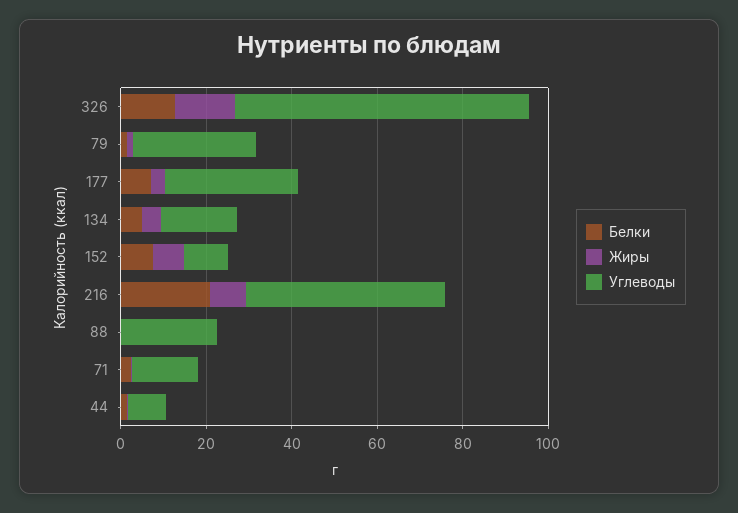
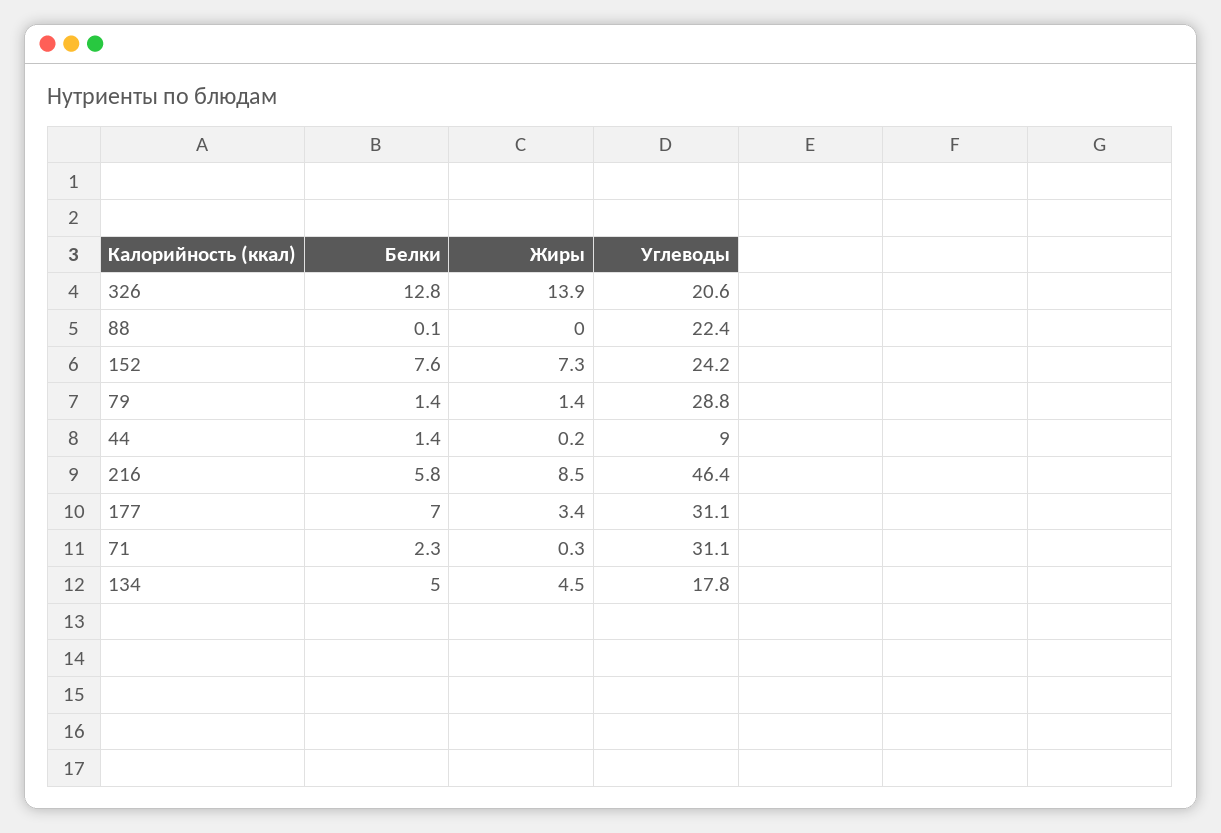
  {
    "Белки": {
      "326": 12.8,
      "79": 1.4,
      "177": 7,
      "134": 5,
      "152": 7.6,
-     "216": 20,
+     "216": 5.8,
      "88": 0.1,
      "71": 2.3,
      "44": 1.4
    },
    "Жиры": {
      "326": 13.9,
      "79": 1.4,
      "177": 3.4,
      "134": 4.5,
      "152": 7.3,
      "216": 8.5,
      "88": 0,
      "71": 0.3,
      "44": 0.2
    },
    "Углеводы": {
-     "326": 70,
+     "326": 20.6,
      "79": 28.8,
      "177": 31.1,
      "134": 17.8,
-     "152": 10,
+     "152": 24.2,
      "216": 46.4,
      "88": 22.4,
-     "71": 15,
+     "71": 31.1,
      "44": 9
    }
  }

